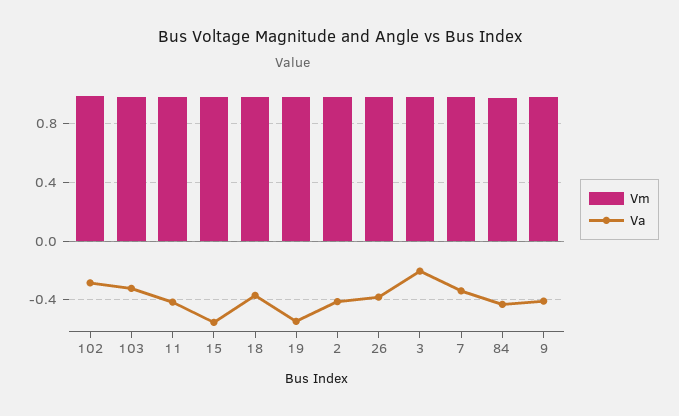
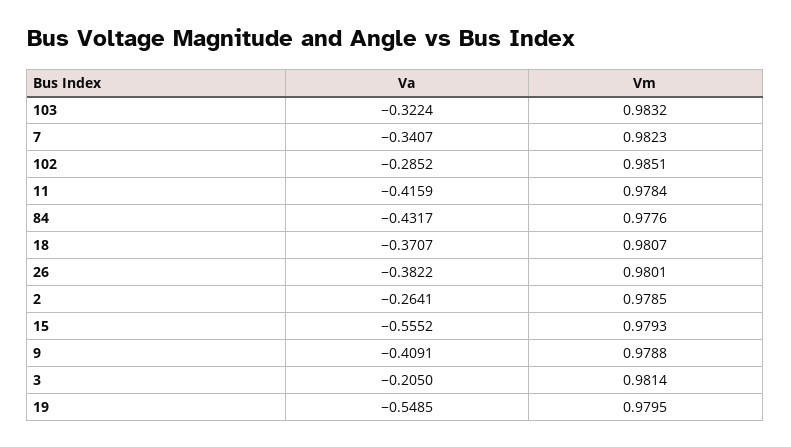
  {
    "Vm": {
      "102": 0.9851,
      "103": 0.9832,
      "11": 0.9784,
      "15": 0.9793,
      "18": 0.9807,
      "19": 0.9795,
      "2": 0.9785,
      "26": 0.9801,
      "3": 0.9814,
      "7": 0.9823,
      "84": 0.9776,
      "9": 0.9788
    },
    "Va": {
      "102": -0.2852,
      "103": -0.3224,
      "11": -0.4159,
      "15": -0.5552,
      "18": -0.3707,
      "19": -0.5485,
-     "2": -0.4,
+     "2": -0.2641,
      "26": -0.3822,
      "3": -0.205,
      "7": -0.3407,
      "84": -0.4317,
      "9": -0.4091
    }
  }

